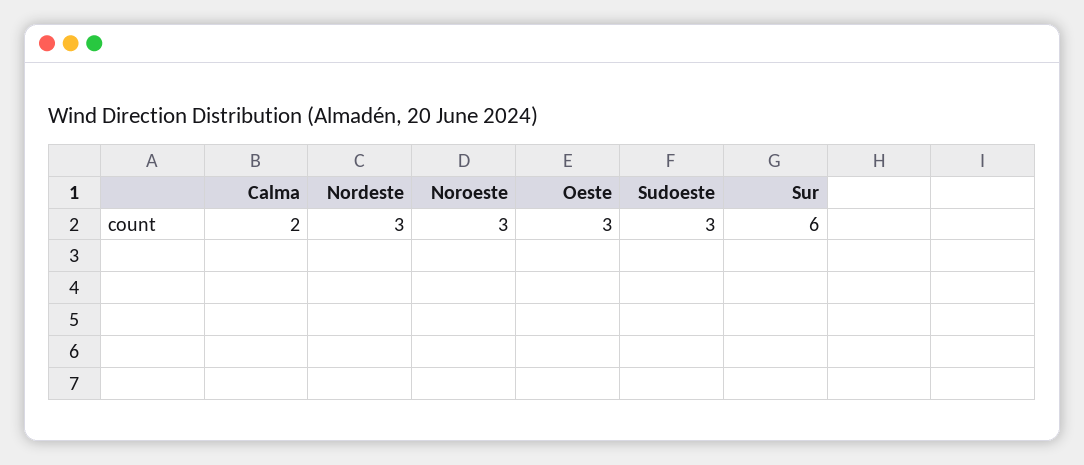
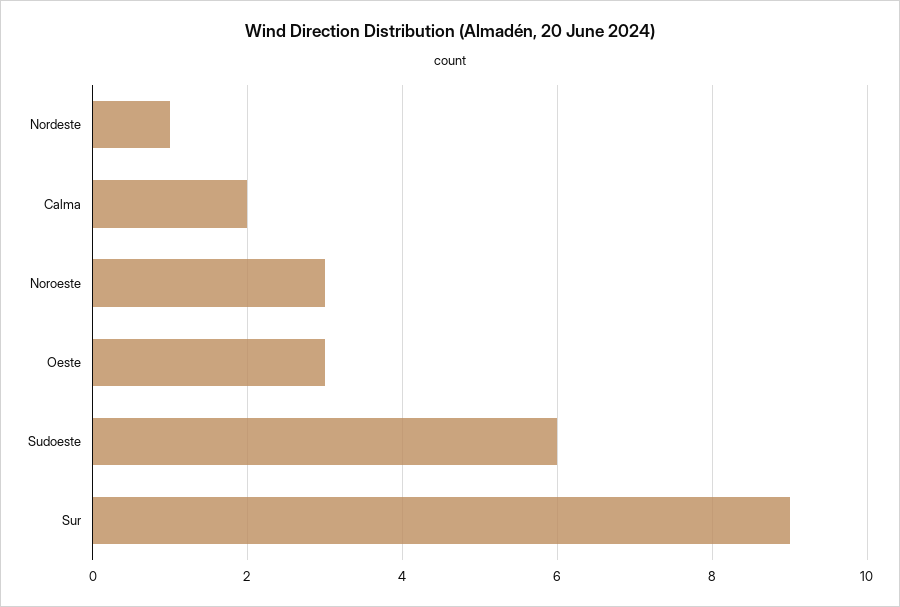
  {
    "Calma": 2,
-   "Nordeste": 3,
+   "Nordeste": 1,
    "Noroeste": 3,
    "Oeste": 3,
-   "Sudoeste": 3,
+   "Sudoeste": 6,
-   "Sur": 6
+   "Sur": 9
  }

